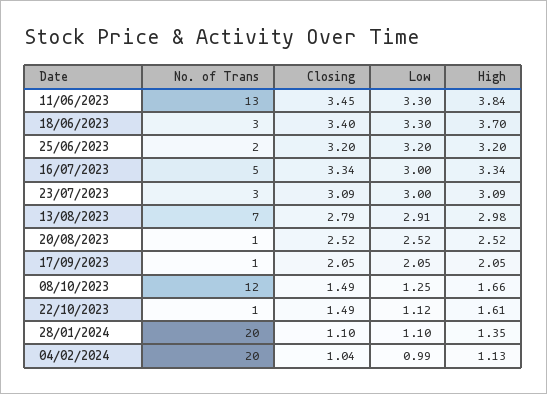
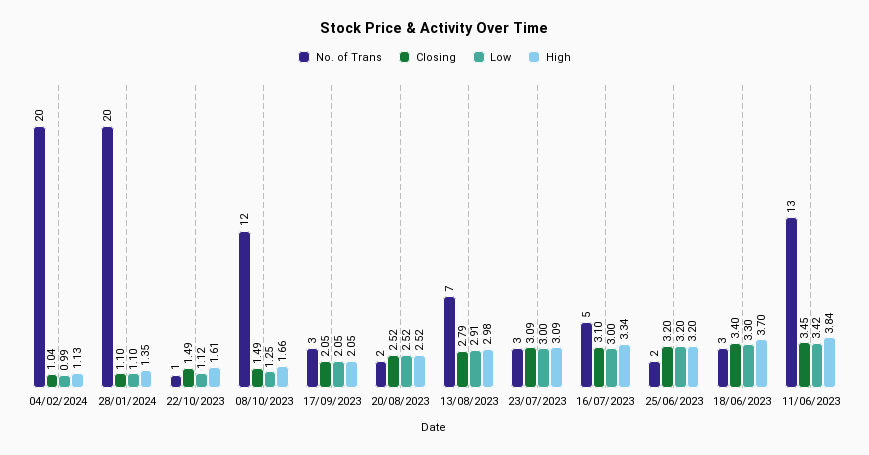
  {
    "No. of Trans": {
      "11/06/2023": 13,
      "18/06/2023": 3,
      "25/06/2023": 2,
      "16/07/2023": 5,
      "23/07/2023": 3,
      "13/08/2023": 7,
-     "20/08/2023": 1,
+     "20/08/2023": 2,
-     "17/09/2023": 1,
+     "17/09/2023": 3,
      "08/10/2023": 12,
      "22/10/2023": 1,
      "28/01/2024": 20,
      "04/02/2024": 20
    },
    "Closing": {
      "11/06/2023": 3.45,
      "18/06/2023": 3.4,
      "25/06/2023": 3.2,
-     "16/07/2023": 3.34,
+     "16/07/2023": 3.1,
      "23/07/2023": 3.09,
      "13/08/2023": 2.79,
      "20/08/2023": 2.52,
      "17/09/2023": 2.05,
      "08/10/2023": 1.49,
      "22/10/2023": 1.49,
      "28/01/2024": 1.1,
      "04/02/2024": 1.04
    },
    "Low": {
-     "11/06/2023": 3.3,
+     "11/06/2023": 3.42,
      "18/06/2023": 3.3,
      "25/06/2023": 3.2,
      "16/07/2023": 3,
      "23/07/2023": 3,
      "13/08/2023": 2.91,
      "20/08/2023": 2.52,
      "17/09/2023": 2.05,
      "08/10/2023": 1.25,
      "22/10/2023": 1.12,
      "28/01/2024": 1.1,
      "04/02/2024": 0.99
    },
    "High": {
      "11/06/2023": 3.84,
      "18/06/2023": 3.7,
      "25/06/2023": 3.2,
      "16/07/2023": 3.34,
      "23/07/2023": 3.09,
      "13/08/2023": 2.98,
      "20/08/2023": 2.52,
      "17/09/2023": 2.05,
      "08/10/2023": 1.66,
      "22/10/2023": 1.61,
      "28/01/2024": 1.35,
      "04/02/2024": 1.13
    }
  }

